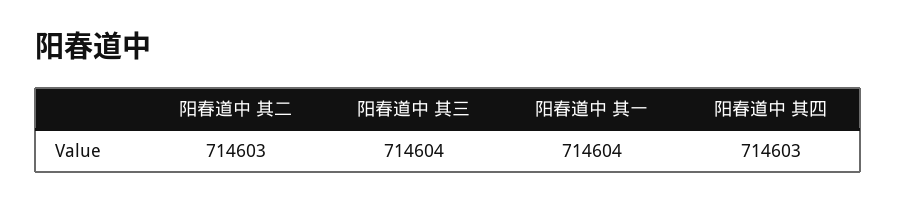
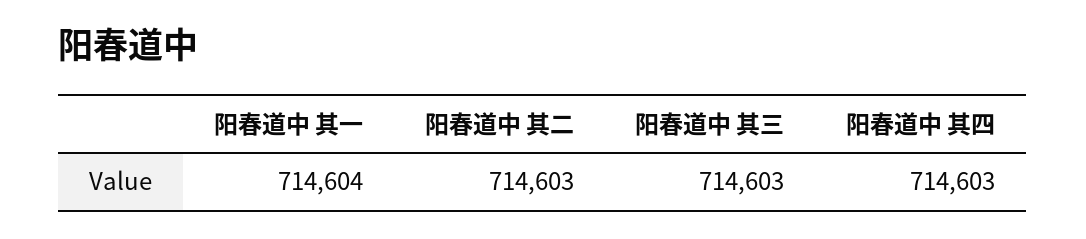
  {
    "阳春道中 其二": 714603,
-   "阳春道中 其三": 714604,
+   "阳春道中 其三": 714603,
    "阳春道中 其一": 714604,
    "阳春道中 其四": 714603
  }

